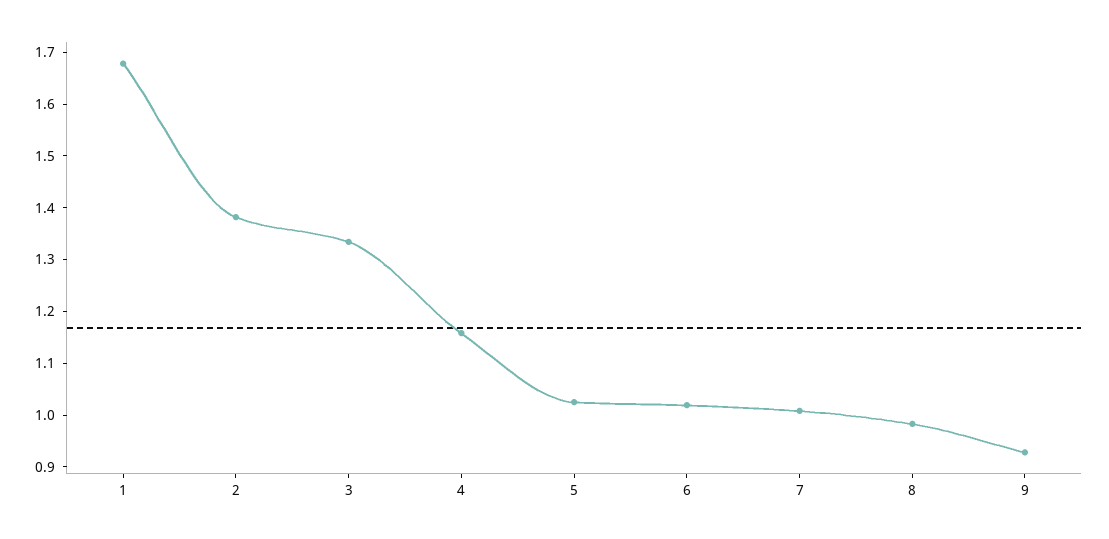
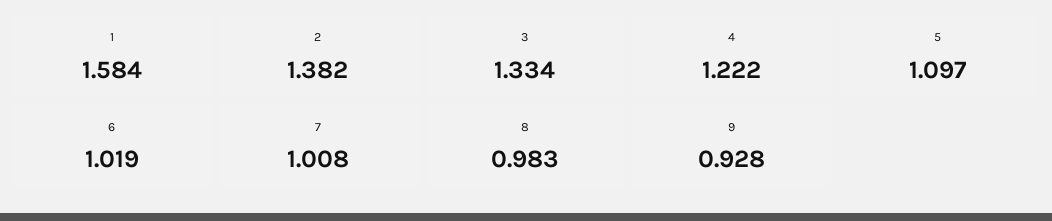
  {
-   "1": 1.68,
+   "1": 1.584,
    "2": 1.382,
    "3": 1.334,
-   "4": 1.16,
+   "4": 1.222,
-   "5": 1.02,
+   "5": 1.097,
    "6": 1.019,
    "7": 1.008,
    "8": 0.983,
    "9": 0.928
  }

